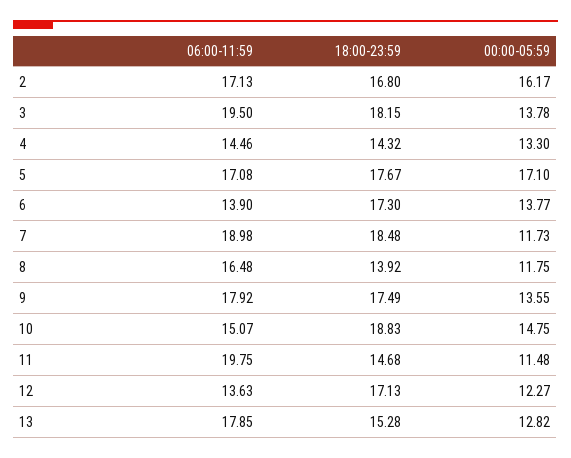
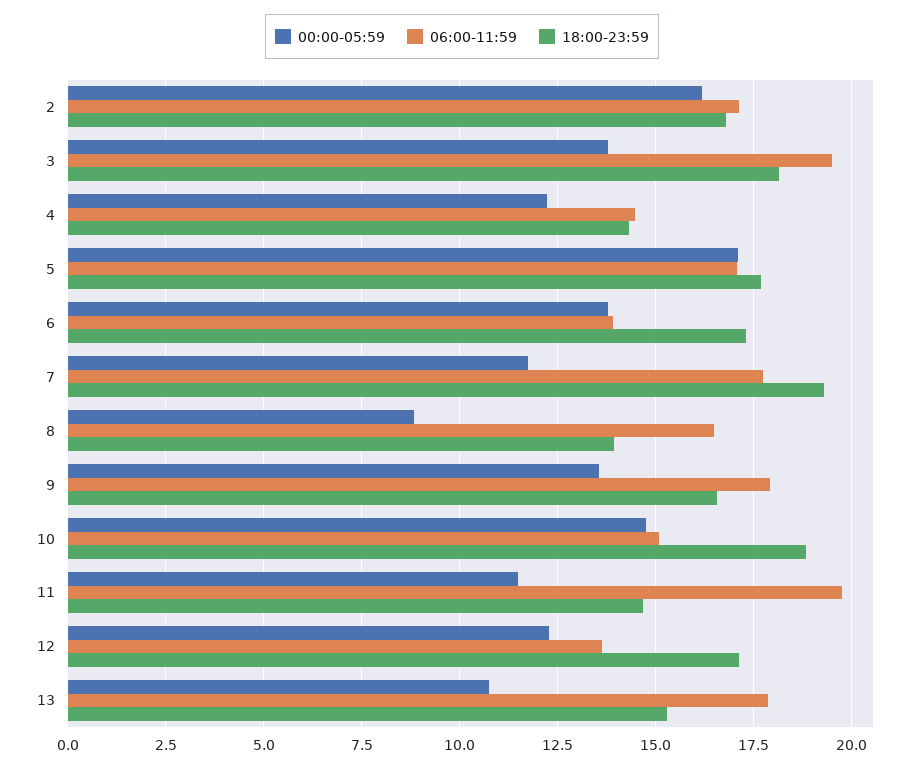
  {
    "06:00-11:59": {
      "2": 17.13,
      "3": 19.5,
      "4": 14.46,
      "5": 17.08,
      "6": 13.9,
-     "7": 18.98,
+     "7": 17.75,
      "8": 16.48,
      "9": 17.92,
      "10": 15.07,
      "11": 19.75,
      "12": 13.63,
      "13": 17.85
    },
    "18:00-23:59": {
      "2": 16.8,
      "3": 18.15,
      "4": 14.32,
      "5": 17.67,
      "6": 17.3,
-     "7": 18.48,
+     "7": 19.25,
      "8": 13.92,
-     "9": 17.49,
+     "9": 16.5,
      "10": 18.83,
      "11": 14.68,
      "12": 17.13,
      "13": 15.28
    },
    "00:00-05:59": {
      "2": 16.17,
      "3": 13.78,
-     "4": 13.3,
+     "4": 12.25,
      "5": 17.1,
      "6": 13.77,
      "7": 11.73,
-     "8": 11.75,
+     "8": 8.75,
      "9": 13.55,
      "10": 14.75,
      "11": 11.48,
      "12": 12.27,
-     "13": 12.82
+     "13": 10.75
    }
  }

